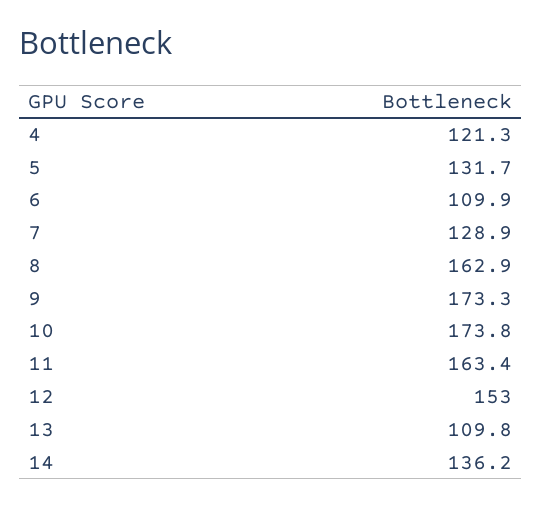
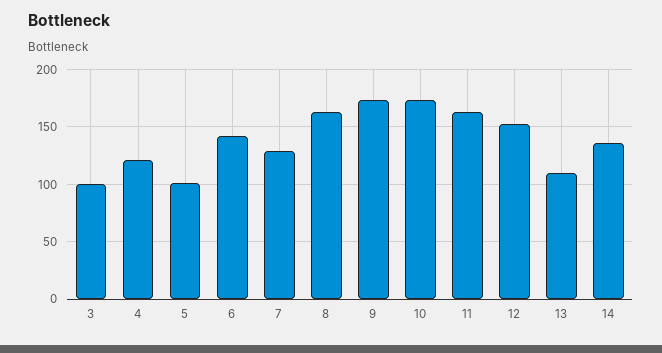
  {
    "4": 121.3,
-   "5": 131.7,
+   "5": 100,
-   "6": 109.9,
+   "6": 140,
    "7": 128.9,
    "8": 162.9,
    "9": 173.3,
    "10": 173.8,
    "11": 163.4,
    "12": 153,
    "13": 109.8,
-   "14": 136.2
+   "14": 136.2,
+   "3": 100
  }

